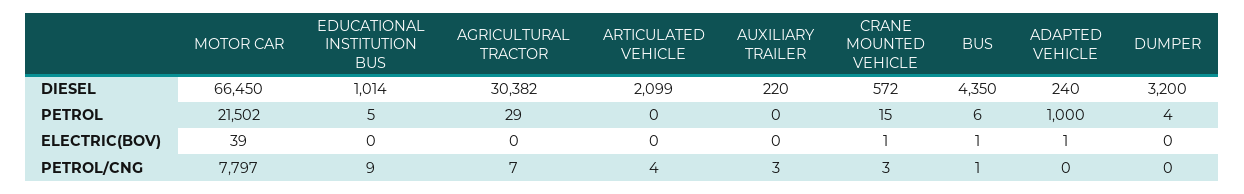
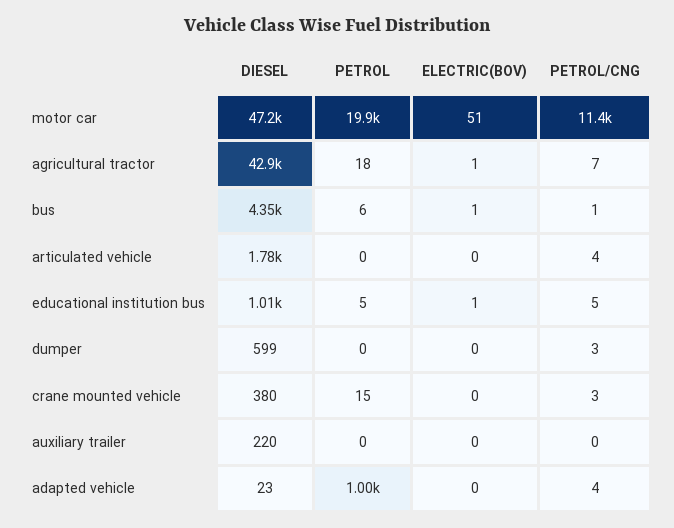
  {
    "MOTOR CAR": {
-     "DIESEL": 66450,
+     "DIESEL": 47200,
-     "PETROL": 21502,
+     "PETROL": 19900,
-     "ELECTRIC(BOV)": 39,
+     "ELECTRIC(BOV)": 51,
-     "PETROL/CNG": 7797
+     "PETROL/CNG": 11400
    },
    "EDUCATIONAL INSTITUTION BUS": {
      "DIESEL": 1014,
      "PETROL": 5,
-     "ELECTRIC(BOV)": 0,
+     "ELECTRIC(BOV)": 1,
-     "PETROL/CNG": 9
+     "PETROL/CNG": 5
    },
    "AGRICULTURAL TRACTOR": {
-     "DIESEL": 30382,
+     "DIESEL": 42900,
-     "PETROL": 29,
+     "PETROL": 18,
-     "ELECTRIC(BOV)": 0,
+     "ELECTRIC(BOV)": 1,
      "PETROL/CNG": 7
    },
    "ARTICULATED VEHICLE": {
-     "DIESEL": 2099,
+     "DIESEL": 1780,
      "PETROL": 0,
      "ELECTRIC(BOV)": 0,
      "PETROL/CNG": 4
    },
    "AUXILIARY TRAILER": {
      "DIESEL": 220,
      "PETROL": 0,
      "ELECTRIC(BOV)": 0,
-     "PETROL/CNG": 3
+     "PETROL/CNG": 0
    },
    "CRANE MOUNTED VEHICLE": {
-     "DIESEL": 572,
+     "DIESEL": 380,
      "PETROL": 15,
-     "ELECTRIC(BOV)": 1,
+     "ELECTRIC(BOV)": 0,
      "PETROL/CNG": 3
    },
    "BUS": {
      "DIESEL": 4350,
      "PETROL": 6,
      "ELECTRIC(BOV)": 1,
      "PETROL/CNG": 1
    },
    "ADAPTED VEHICLE": {
-     "DIESEL": 240,
+     "DIESEL": 23,
      "PETROL": 1000,
-     "ELECTRIC(BOV)": 1,
+     "ELECTRIC(BOV)": 0,
-     "PETROL/CNG": 0
+     "PETROL/CNG": 4
    },
    "DUMPER": {
-     "DIESEL": 3200,
+     "DIESEL": 599,
-     "PETROL": 4,
+     "PETROL": 0,
      "ELECTRIC(BOV)": 0,
-     "PETROL/CNG": 0
+     "PETROL/CNG": 3
    }
  }

